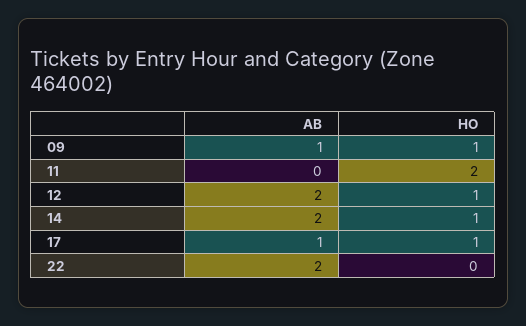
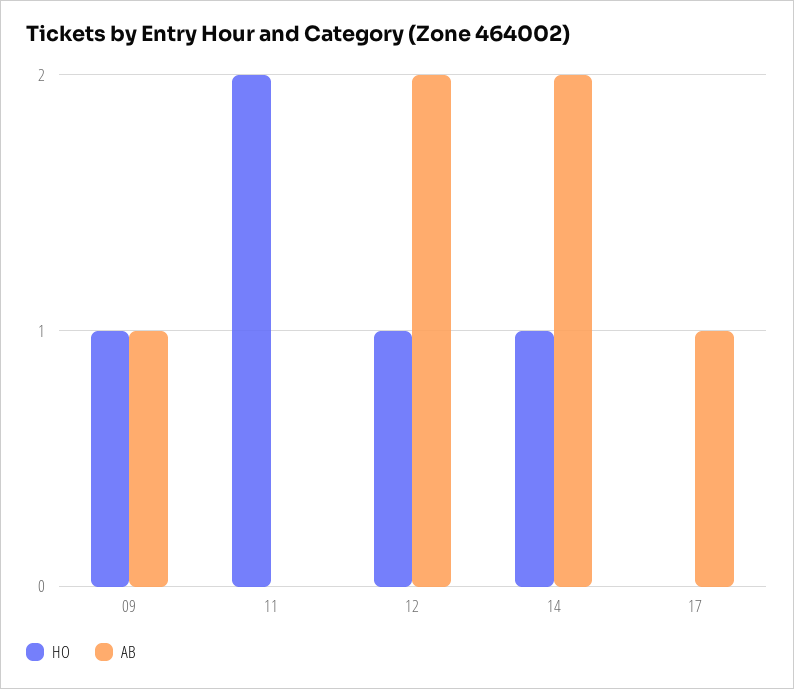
  {
    "AB": {
      "09": 1,
      "11": 0,
      "12": 2,
      "14": 2,
-     "17": 1,
+     "17": 1
-     "22": 2
    },
    "HO": {
      "09": 1,
      "11": 2,
      "12": 1,
      "14": 1,
-     "17": 1,
+     "17": 0
-     "22": 0
    }
  }

